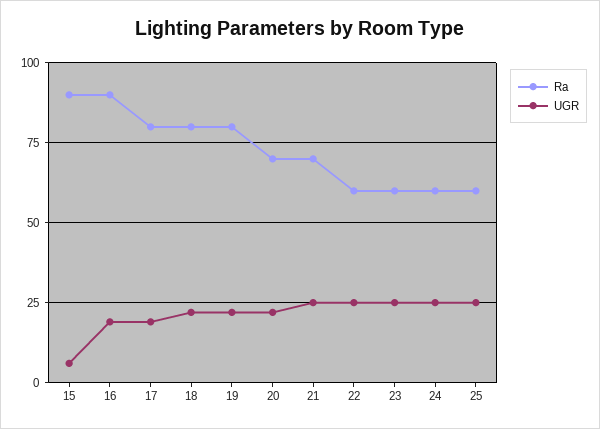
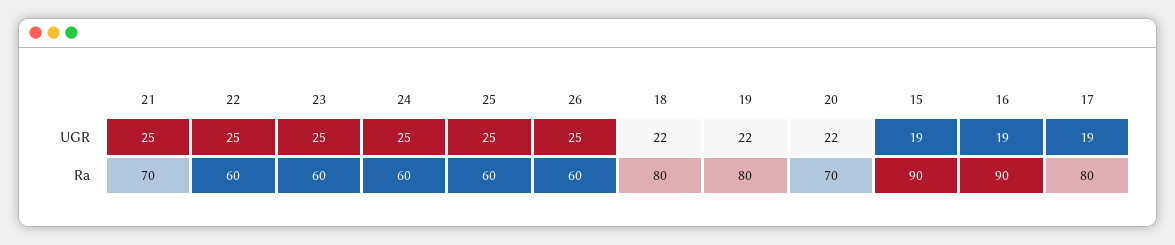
  {
    "Ra": {
      "15": 90,
      "16": 90,
      "17": 80,
      "18": 80,
      "19": 80,
      "20": 70,
      "21": 70,
      "22": 60,
      "23": 60,
      "24": 60,
-     "25": 60
+     "25": 60,
+     "26": 60
    },
    "UGR": {
-     "15": 5,
+     "15": 19,
      "16": 19,
      "17": 19,
      "18": 22,
      "19": 22,
      "20": 22,
      "21": 25,
      "22": 25,
      "23": 25,
      "24": 25,
-     "25": 25
+     "25": 25,
+     "26": 25
    }
  }

